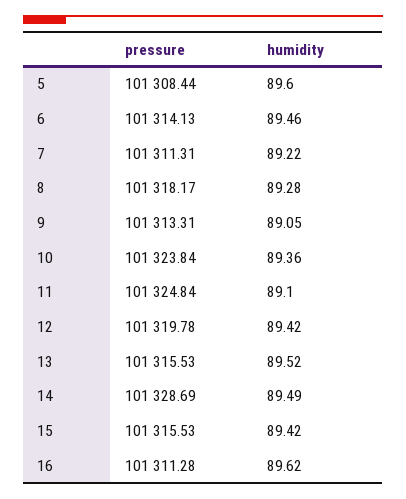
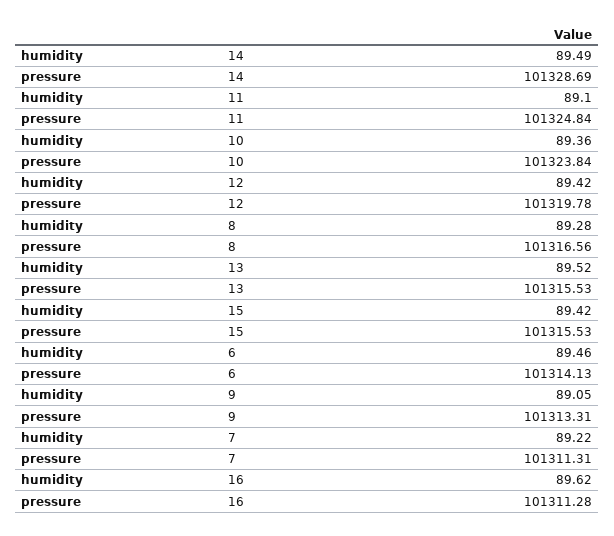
  {
    "pressure": {
-     "5": 101308.44,
      "6": 101314.13,
      "7": 101311.31,
-     "8": 101318.17,
+     "8": 101316.56,
      "9": 101313.31,
      "10": 101323.84,
      "11": 101324.84,
      "12": 101319.78,
      "13": 101315.53,
      "14": 101328.69,
      "15": 101315.53,
      "16": 101311.28
    },
    "humidity": {
-     "5": 89.6,
      "6": 89.46,
      "7": 89.22,
      "8": 89.28,
      "9": 89.05,
      "10": 89.36,
      "11": 89.1,
      "12": 89.42,
      "13": 89.52,
      "14": 89.49,
      "15": 89.42,
      "16": 89.62
    }
  }

